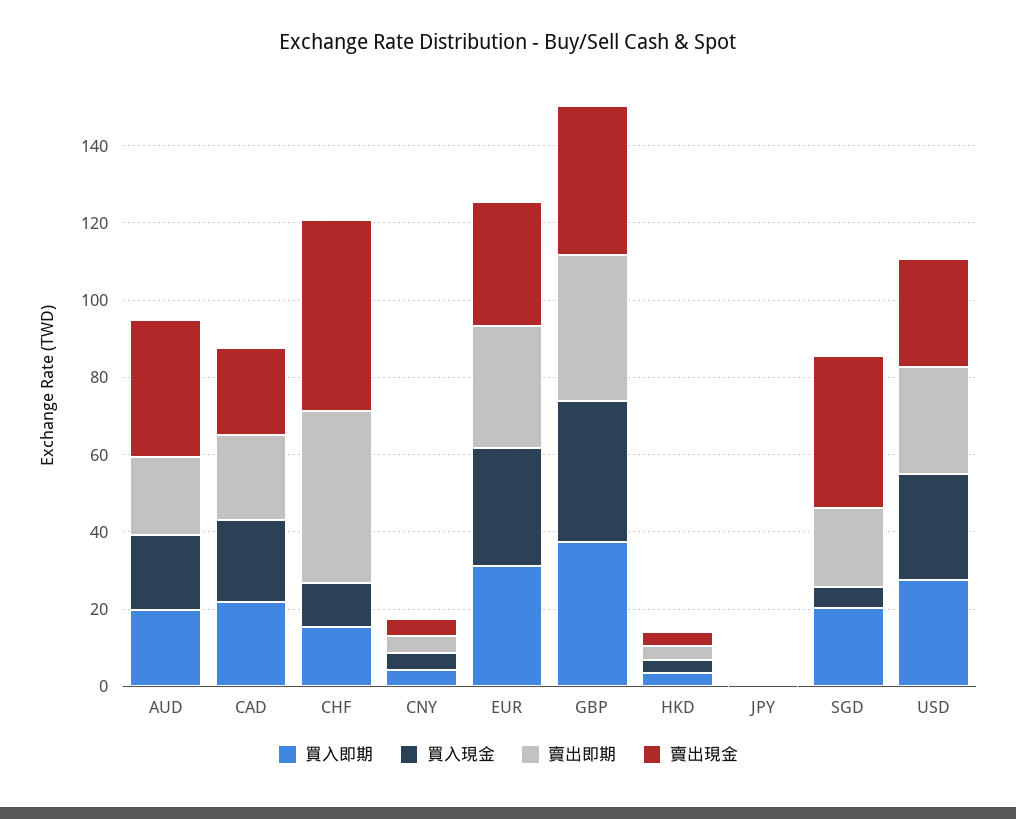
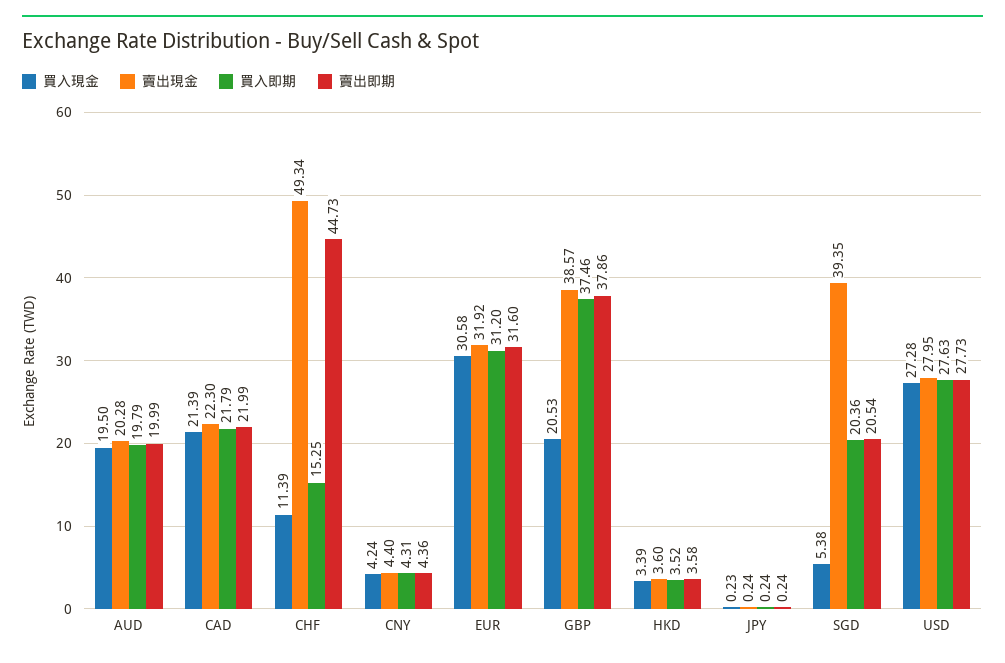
  {
    "買入即期": {
      "AUD": 19.79,
      "CAD": 21.79,
      "CHF": 15.25,
      "CNY": 4.31,
      "EUR": 31.2,
      "GBP": 37.46,
      "HKD": 3.52,
      "JPY": 0.24,
      "SGD": 20.36,
      "USD": 27.63
    },
    "買入現金": {
      "AUD": 19.5,
      "CAD": 21.39,
      "CHF": 11.39,
      "CNY": 4.24,
      "EUR": 30.58,
-     "GBP": 35,
+     "GBP": 20.53,
      "HKD": 3.39,
      "JPY": 0.23,
      "SGD": 5.38,
      "USD": 27.28
    },
    "賣出即期": {
      "AUD": 19.99,
      "CAD": 21.99,
      "CHF": 44.73,
      "CNY": 4.36,
      "EUR": 31.6,
      "GBP": 37.86,
      "HKD": 3.58,
      "JPY": 0.24,
      "SGD": 20.54,
      "USD": 27.73
    },
    "賣出現金": {
-     "AUD": 35,
+     "AUD": 20.28,
      "CAD": 22.3,
      "CHF": 49.34,
      "CNY": 4.4,
      "EUR": 31.92,
      "GBP": 38.57,
      "HKD": 3.6,
      "JPY": 0.24,
      "SGD": 39.35,
      "USD": 27.95
    }
  }

